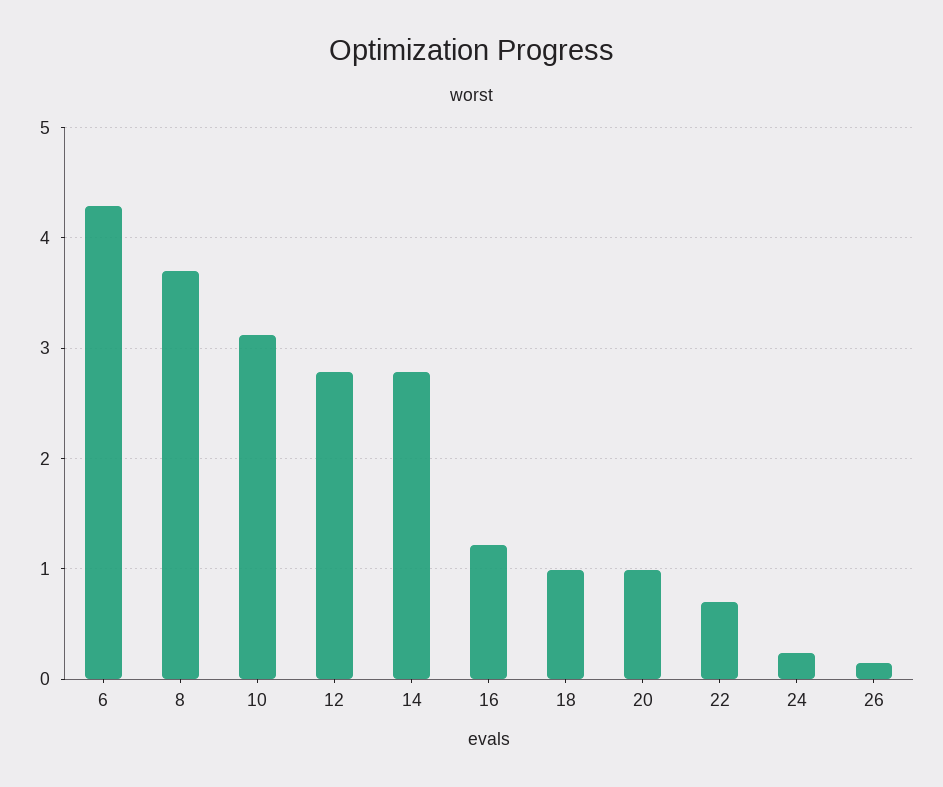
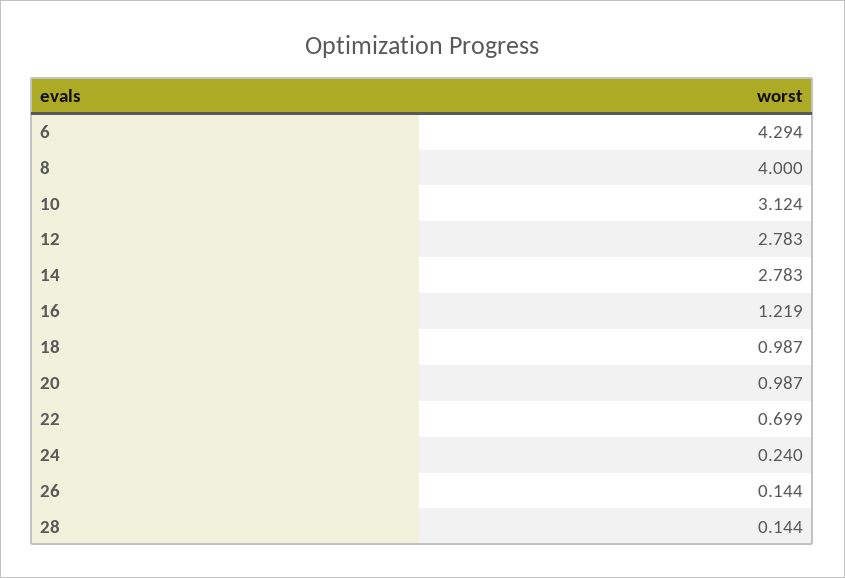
  {
    "6": 4.294,
-   "8": 3.7,
+   "8": 4,
    "10": 3.124,
    "12": 2.783,
    "14": 2.783,
    "16": 1.219,
    "18": 0.987,
    "20": 0.987,
    "22": 0.699,
    "24": 0.24,
-   "26": 0.144
+   "26": 0.144,
+   "28": 0.144
  }

